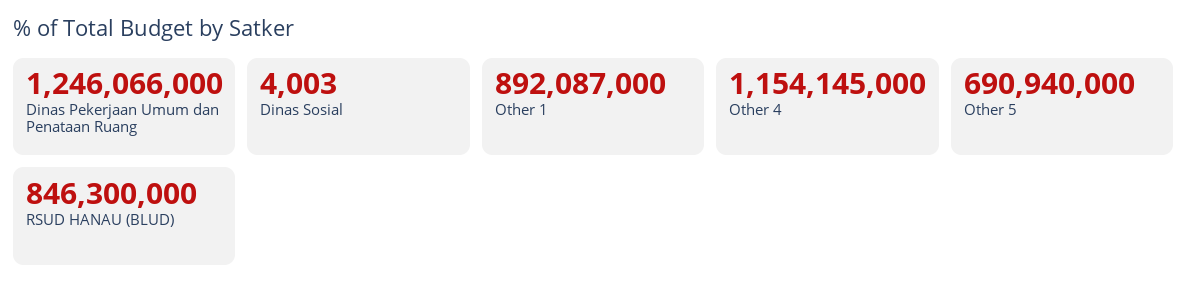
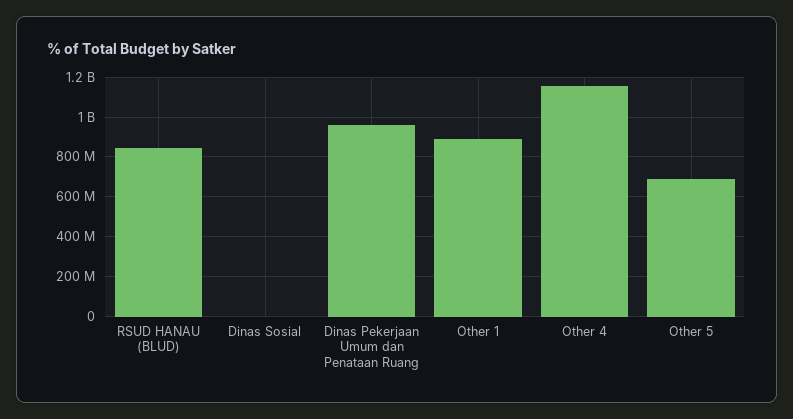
  {
-   "Dinas Pekerjaan Umum dan Penataan Ruang": 1246066000,
+   "Dinas Pekerjaan Umum dan Penataan Ruang": 950000000,
    "Dinas Sosial": 4003,
    "Other 1": 892087000,
    "Other 4": 1154145000,
    "Other 5": 690940000,
    "RSUD HANAU (BLUD)": 846300000
  }

